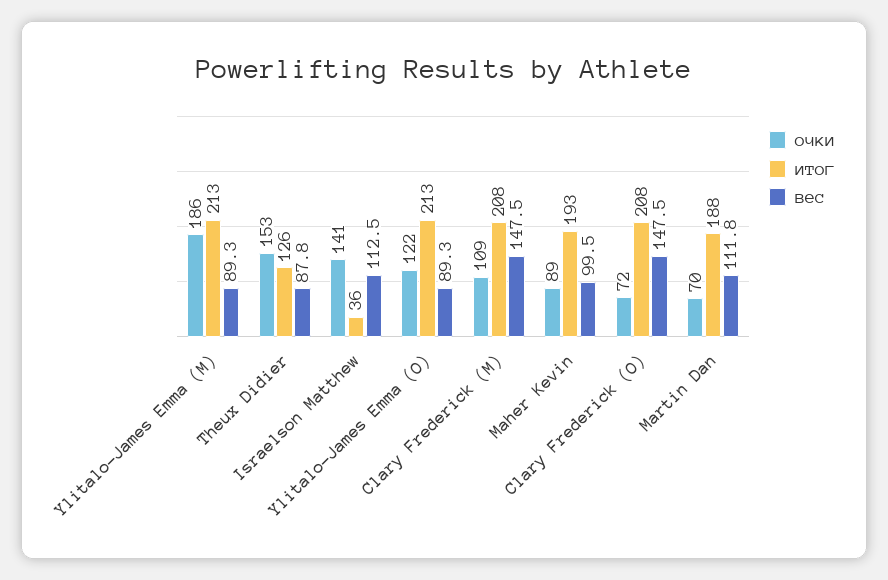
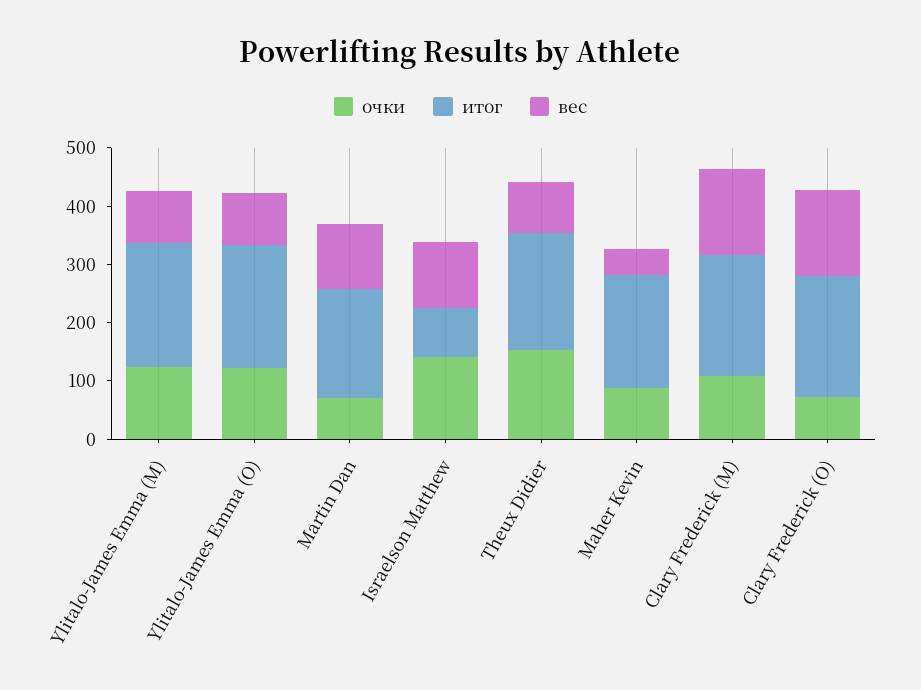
  {
    "очки": {
-     "Ylitalo-James Emma (M)": 186,
+     "Ylitalo-James Emma (M)": 120,
      "Theux Didier": 153,
      "Israelson Matthew": 141,
      "Ylitalo-James Emma (O)": 122,
      "Clary Frederick (M)": 109,
      "Maher Kevin": 89,
      "Clary Frederick (O)": 72,
      "Martin Dan": 70
    },
    "итог": {
      "Ylitalo-James Emma (M)": 213,
-     "Theux Didier": 126,
+     "Theux Didier": 200,
-     "Israelson Matthew": 36,
+     "Israelson Matthew": 80,
      "Ylitalo-James Emma (O)": 213,
      "Clary Frederick (M)": 208,
      "Maher Kevin": 193,
      "Clary Frederick (O)": 208,
      "Martin Dan": 188
    },
    "вес": {
      "Ylitalo-James Emma (M)": 89.3,
      "Theux Didier": 87.8,
      "Israelson Matthew": 112.5,
      "Ylitalo-James Emma (O)": 89.3,
      "Clary Frederick (M)": 147.5,
-     "Maher Kevin": 99.5,
+     "Maher Kevin": 40,
      "Clary Frederick (O)": 147.5,
      "Martin Dan": 111.8
    }
  }

